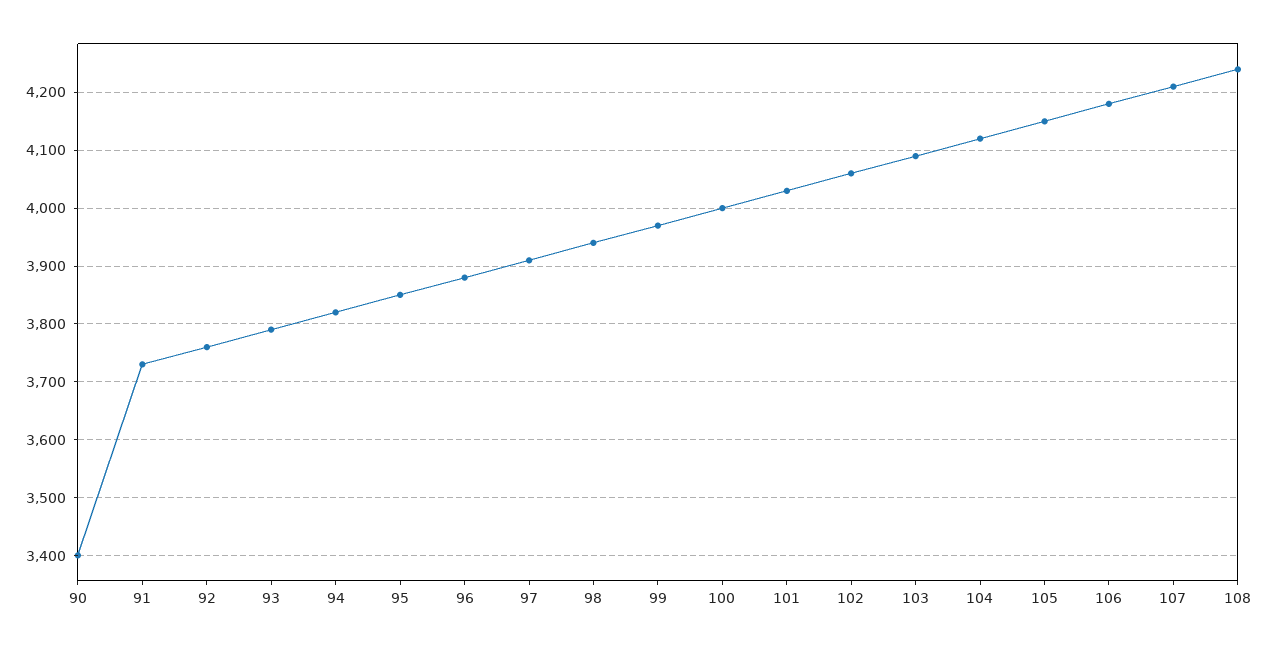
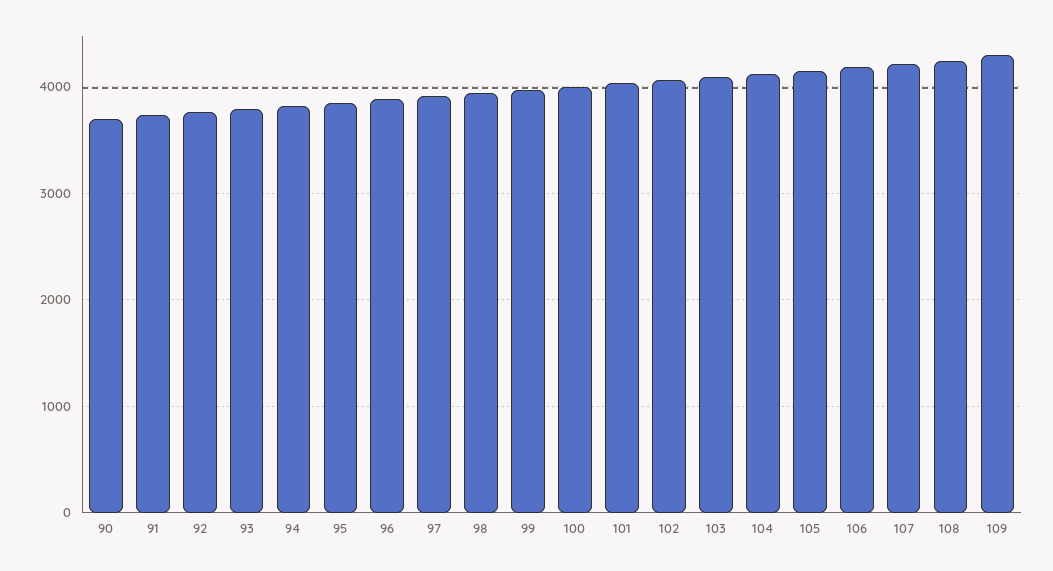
  {
-   "90": 3400,
+   "90": 3700,
    "91": 3740,
    "92": 3760,
    "93": 3800,
    "94": 3820,
    "95": 3860,
    "96": 3880,
    "97": 3920,
    "98": 3940,
    "99": 3980,
    "100": 4000,
    "101": 4040,
    "102": 4060,
    "103": 4100,
    "104": 4120,
    "105": 4160,
    "106": 4180,
    "107": 4220,
-   "108": 4240
+   "108": 4240,
+   "109": 4300
  }

